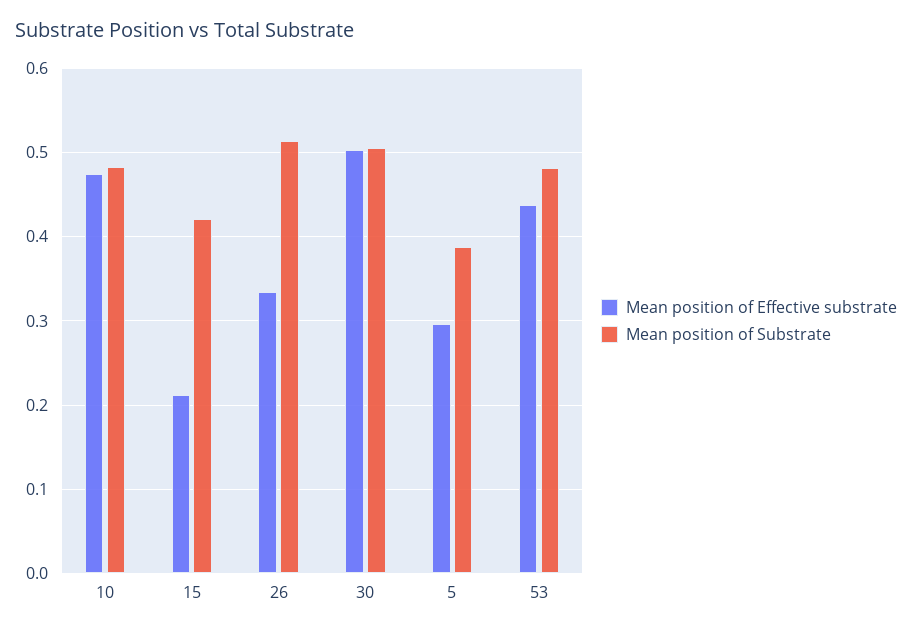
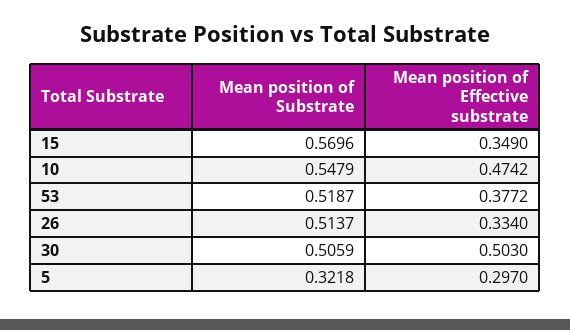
  {
    "Mean position of Effective substrate": {
      "10": 0.4742,
-     "15": 0.21,
+     "15": 0.349,
      "26": 0.334,
      "30": 0.503,
      "5": 0.297,
-     "53": 0.44
+     "53": 0.3772
    },
    "Mean position of Substrate": {
-     "10": 0.48,
+     "10": 0.5479,
-     "15": 0.42,
+     "15": 0.5696,
      "26": 0.5137,
      "30": 0.5059,
-     "5": 0.39,
+     "5": 0.3218,
-     "53": 0.48
+     "53": 0.5187
    }
  }

